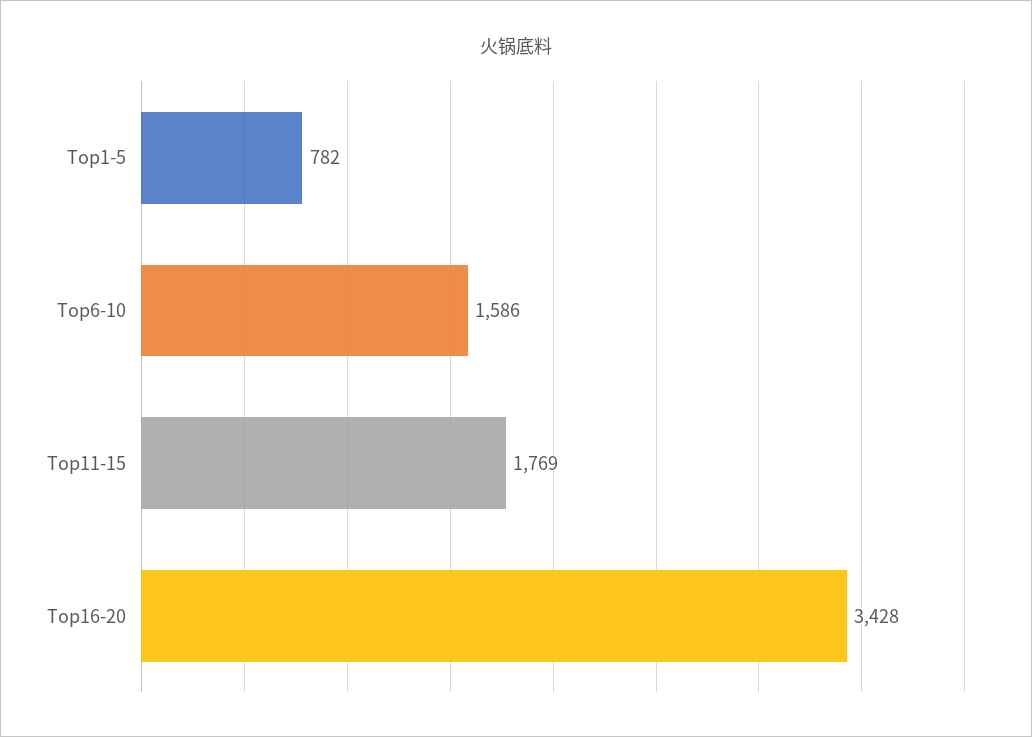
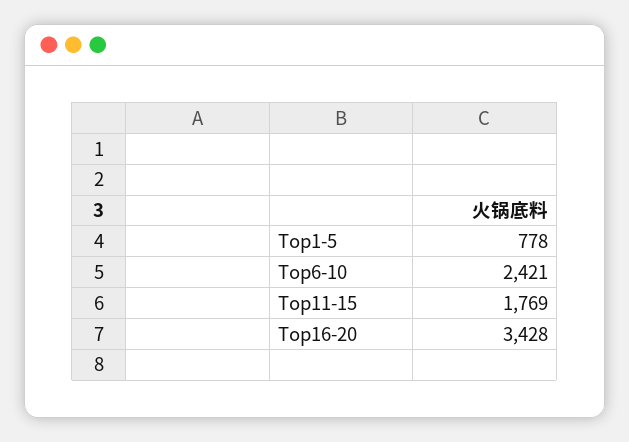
  {
-   "Top1-5": 782,
+   "Top1-5": 778,
-   "Top6-10": 1586,
+   "Top6-10": 2421,
    "Top11-15": 1769,
    "Top16-20": 3428
  }

